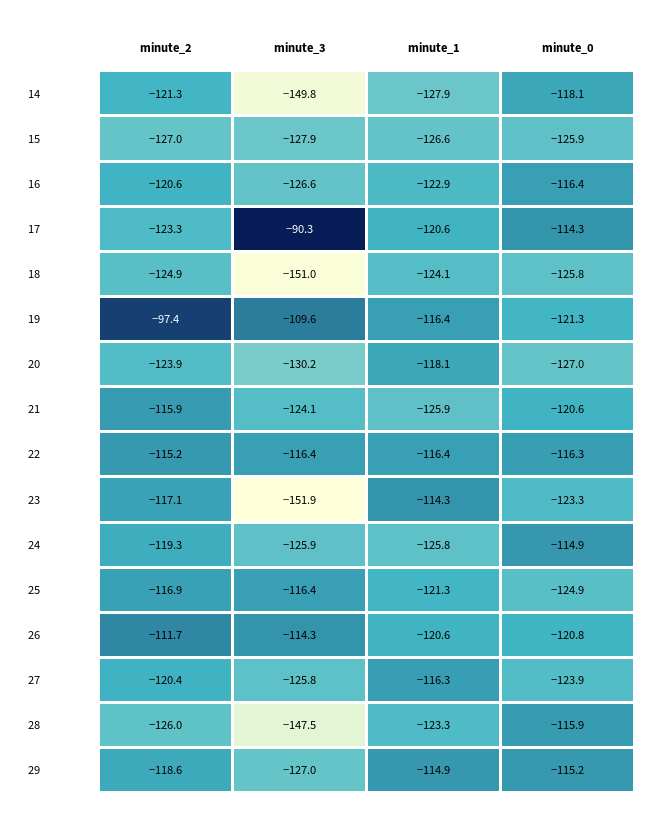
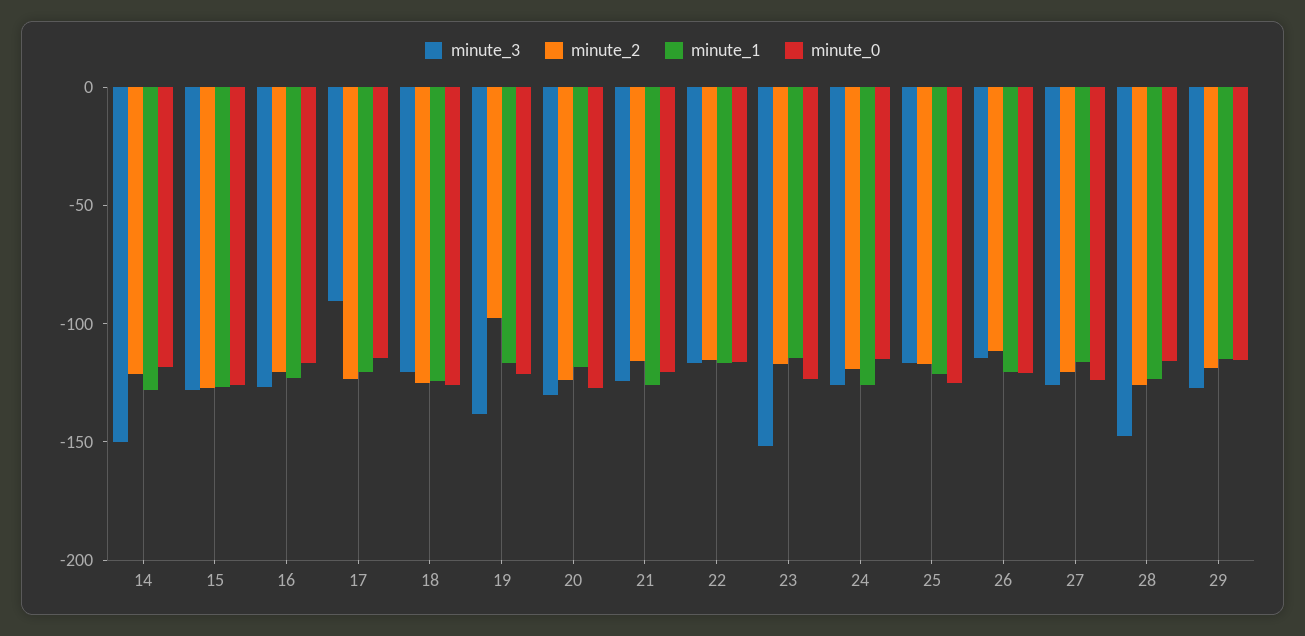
  {
    "minute_2": {
      "14": -121.3,
      "15": -127,
      "16": -120.6,
      "17": -123.3,
      "18": -124.9,
      "19": -97.4,
      "20": -123.9,
      "21": -115.9,
      "22": -115.2,
      "23": -117.1,
      "24": -119.3,
      "25": -116.9,
      "26": -111.7,
      "27": -120.4,
      "28": -126,
      "29": -118.6
    },
    "minute_3": {
      "14": -149.8,
      "15": -127.9,
      "16": -126.6,
      "17": -90.3,
-     "18": -151,
+     "18": -120,
-     "19": -109.6,
+     "19": -140,
      "20": -130.2,
      "21": -124.1,
      "22": -116.4,
      "23": -151.9,
      "24": -125.9,
      "25": -116.4,
      "26": -114.3,
      "27": -125.8,
      "28": -147.5,
      "29": -127
    },
    "minute_1": {
      "14": -127.9,
      "15": -126.6,
      "16": -122.9,
      "17": -120.6,
      "18": -124.1,
      "19": -116.4,
      "20": -118.1,
      "21": -125.9,
      "22": -116.4,
      "23": -114.3,
      "24": -125.8,
      "25": -121.3,
      "26": -120.6,
      "27": -116.3,
      "28": -123.3,
      "29": -114.9
    },
    "minute_0": {
      "14": -118.1,
      "15": -125.9,
      "16": -116.4,
      "17": -114.3,
      "18": -125.8,
      "19": -121.3,
      "20": -127,
      "21": -120.6,
      "22": -116.3,
      "23": -123.3,
      "24": -114.9,
      "25": -124.9,
      "26": -120.8,
      "27": -123.9,
      "28": -115.9,
      "29": -115.2
    }
  }

